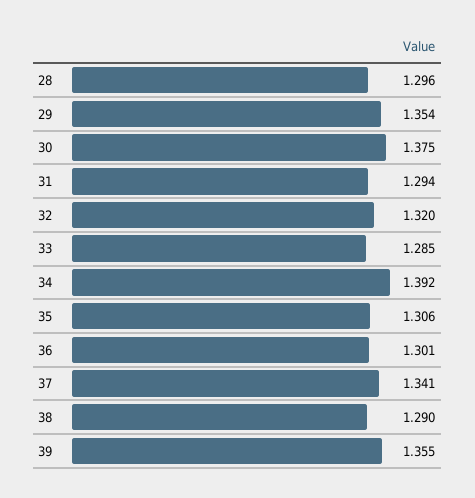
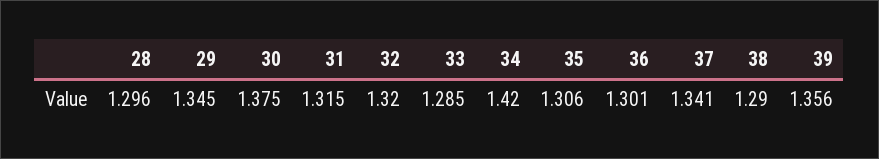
  {
    "28": 1.296,
-   "29": 1.354,
+   "29": 1.345,
    "30": 1.375,
-   "31": 1.294,
+   "31": 1.315,
    "32": 1.32,
    "33": 1.285,
-   "34": 1.392,
+   "34": 1.42,
    "35": 1.306,
    "36": 1.301,
    "37": 1.341,
    "38": 1.29,
-   "39": 1.355
+   "39": 1.356
  }

